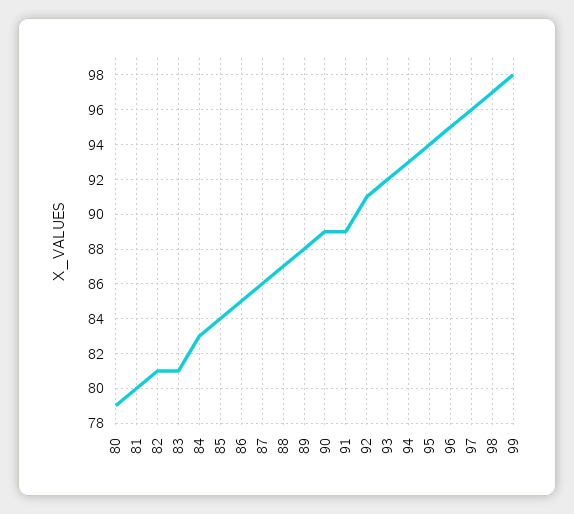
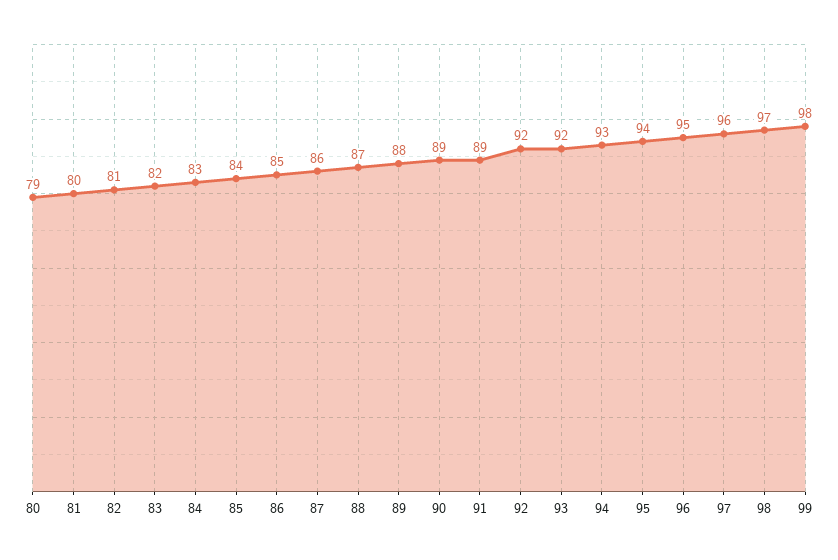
  {
    "80": 79,
    "81": 80,
    "82": 81,
-   "83": 81,
+   "83": 82,
    "84": 83,
    "85": 84,
    "86": 85,
    "87": 86,
    "88": 87,
    "89": 88,
    "90": 89,
    "91": 89,
-   "92": 91,
+   "92": 92,
    "93": 92,
    "94": 93,
    "95": 94,
    "96": 95,
    "97": 96,
    "98": 97,
    "99": 98
  }

